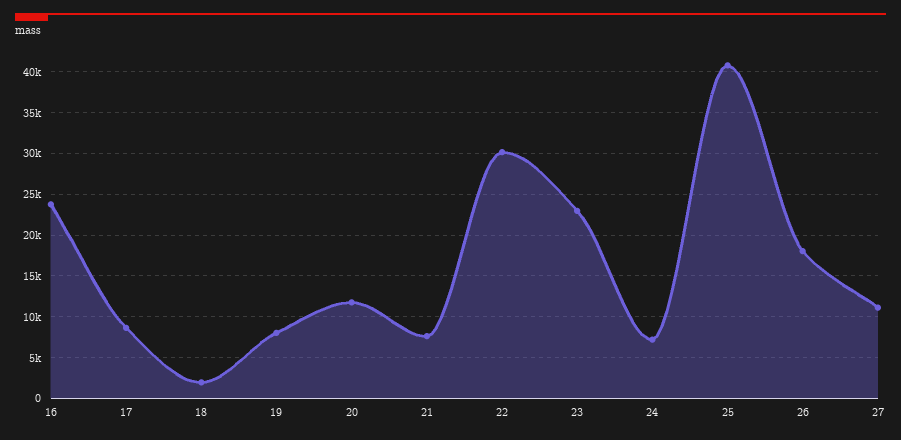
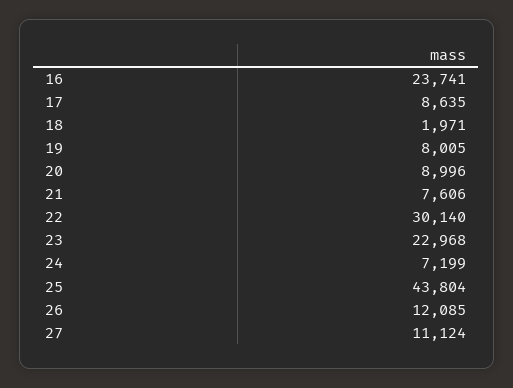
  {
    "16": 23741,
    "17": 8635,
    "18": 1971,
    "19": 8005,
-   "20": 12000,
+   "20": 8996,
    "21": 7606,
    "22": 30140,
    "23": 22968,
    "24": 7199,
-   "25": 41000,
+   "25": 43804,
-   "26": 18000,
+   "26": 12085,
    "27": 11124
  }

